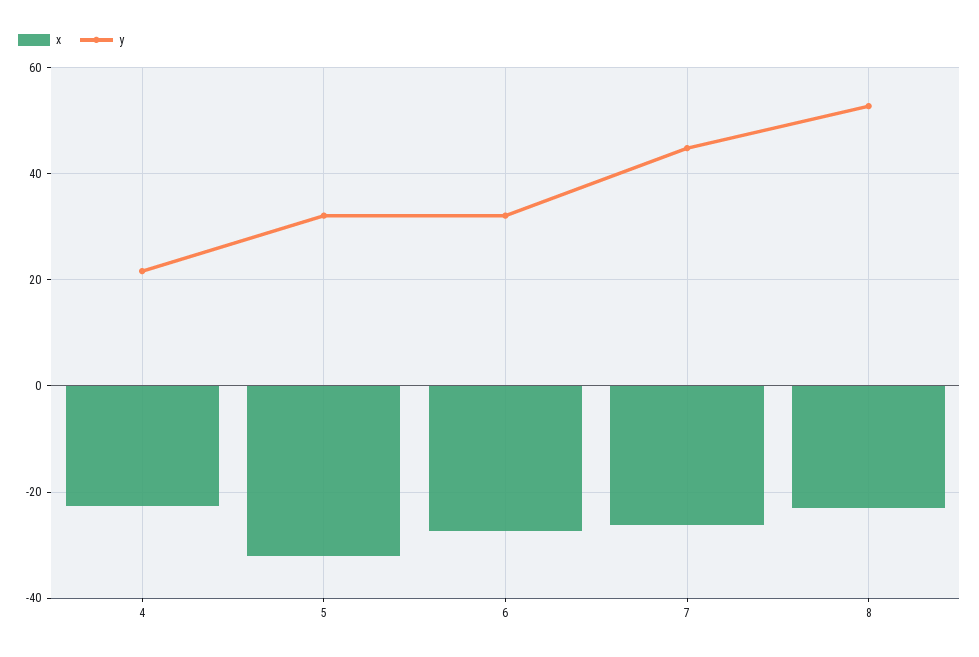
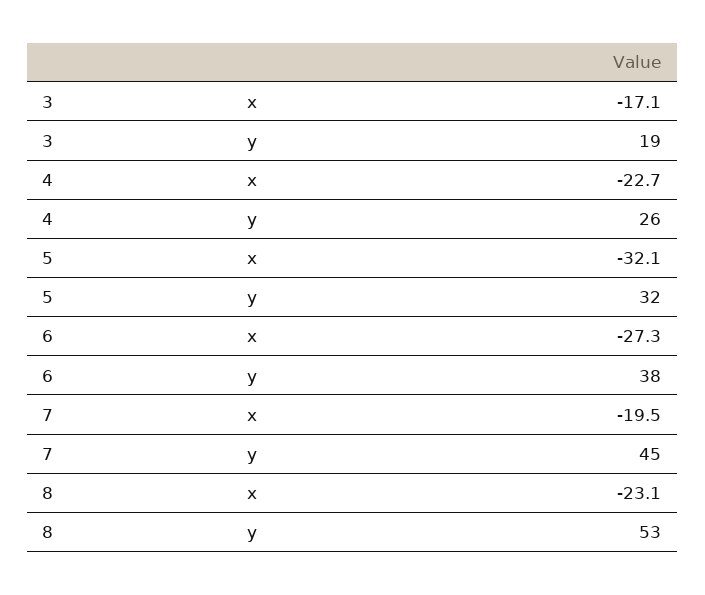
  {
    "x": {
      "4": -22.7,
      "5": -32.1,
      "6": -27.3,
-     "7": -26,
+     "7": -19.5,
-     "8": -23.1
+     "8": -23.1,
+     "3": -17.1
    },
    "y": {
-     "4": 22,
+     "4": 26,
      "5": 32,
-     "6": 32,
+     "6": 38,
      "7": 45,
-     "8": 53
+     "8": 53,
+     "3": 19
    }
  }

